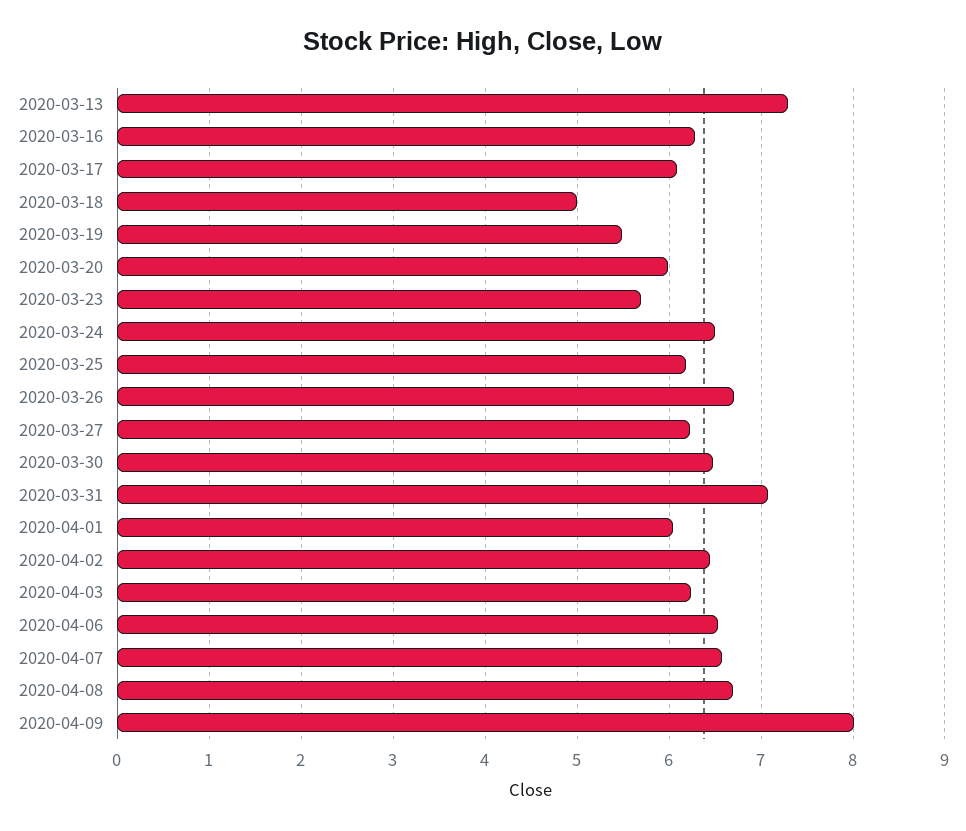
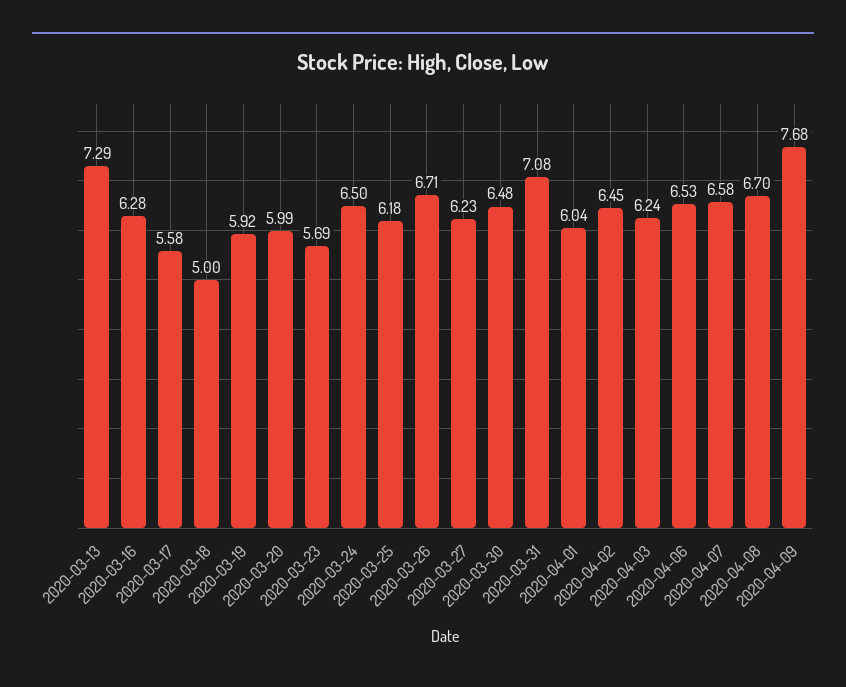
  {
    "2020-03-13": 7.29,
    "2020-03-16": 6.28,
-   "2020-03-17": 6.1,
+   "2020-03-17": 5.58,
    "2020-03-18": 5,
-   "2020-03-19": 5.5,
+   "2020-03-19": 5.92,
    "2020-03-20": 5.99,
    "2020-03-23": 5.69,
    "2020-03-24": 6.5,
    "2020-03-25": 6.18,
    "2020-03-26": 6.71,
    "2020-03-27": 6.23,
    "2020-03-30": 6.48,
    "2020-03-31": 7.08,
    "2020-04-01": 6.04,
    "2020-04-02": 6.45,
    "2020-04-03": 6.24,
    "2020-04-06": 6.53,
    "2020-04-07": 6.58,
    "2020-04-08": 6.7,
-   "2020-04-09": 8
+   "2020-04-09": 7.68
  }

